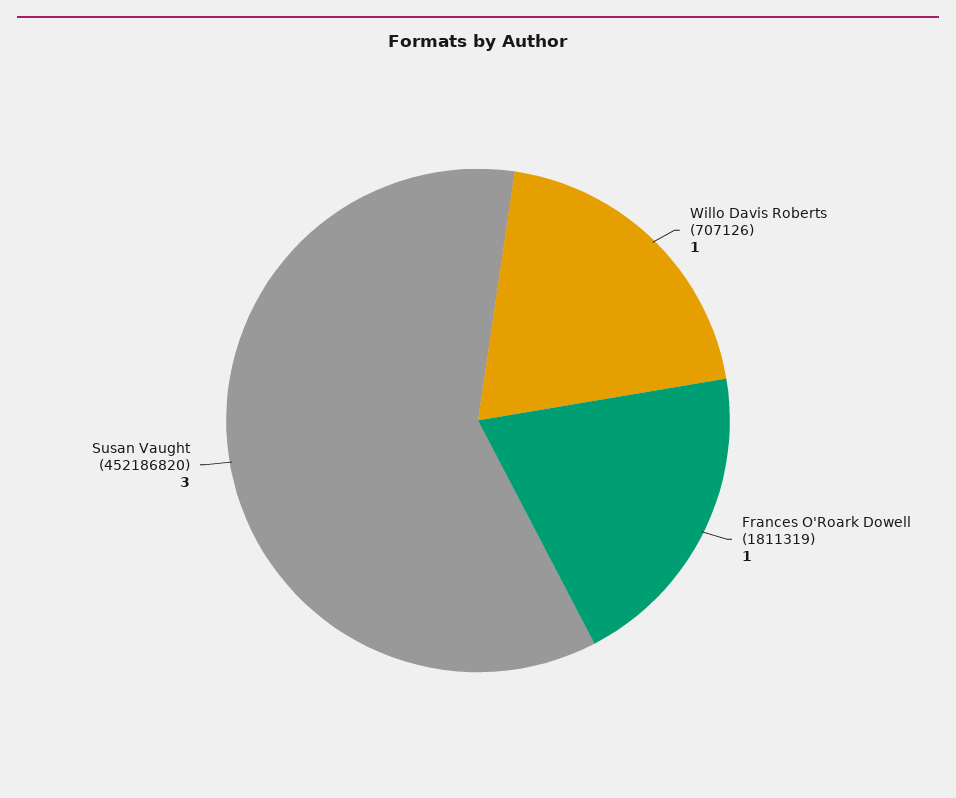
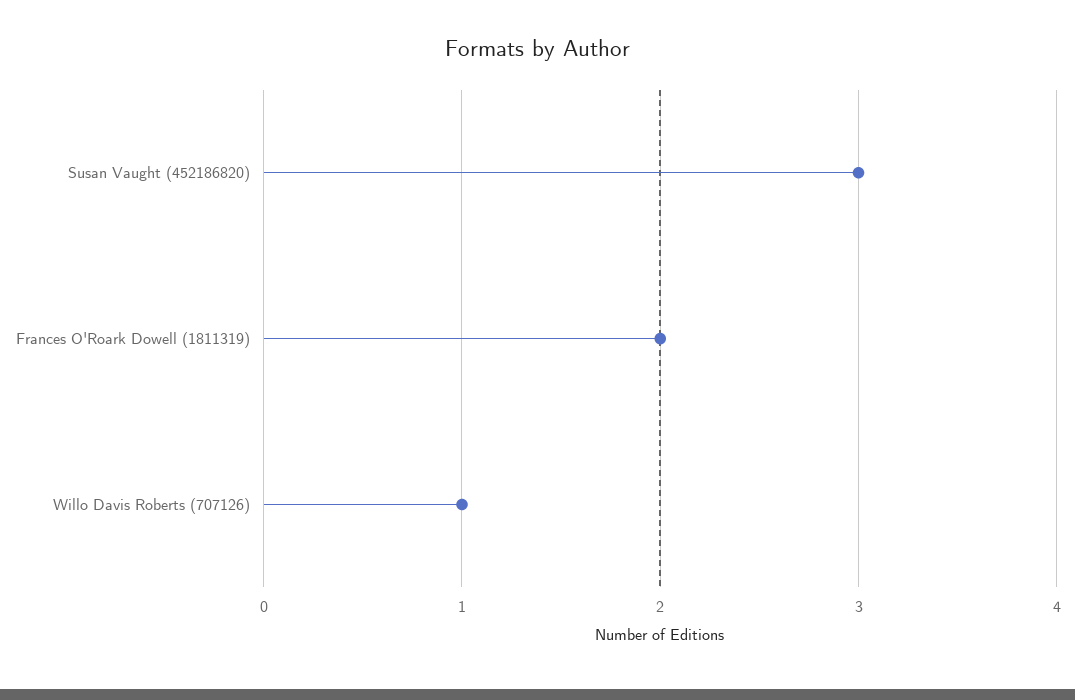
  {
    "Willo Davis Roberts (707126)": 1,
-   "Frances O'Roark Dowell (1811319)": 1,
+   "Frances O'Roark Dowell (1811319)": 2,
    "Susan Vaught (452186820)": 3
  }

